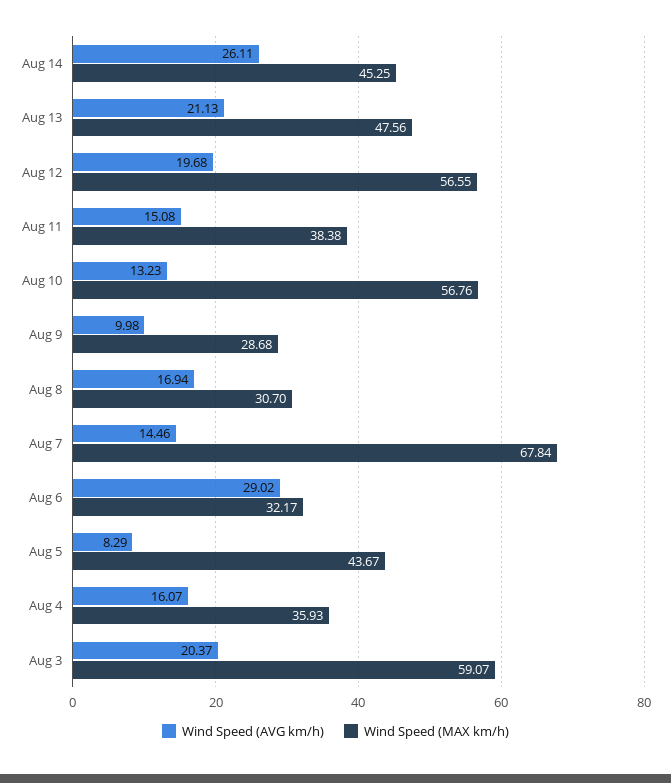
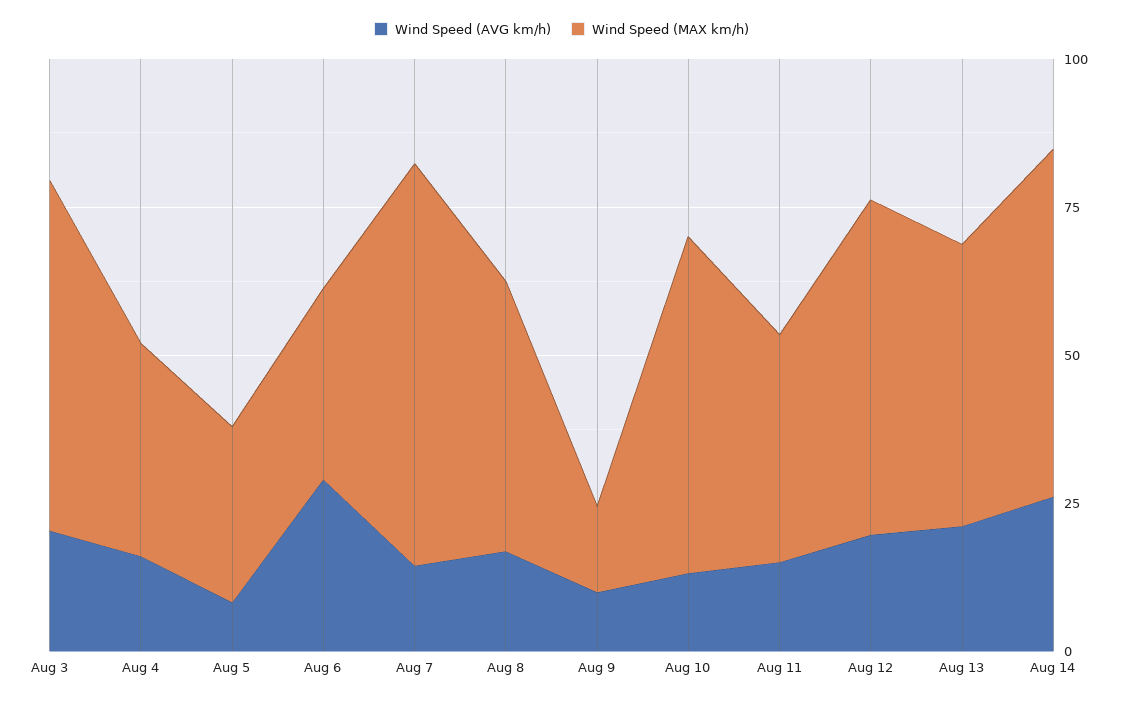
  {
    "Wind Speed (AVG km/h)": {
      "Aug 14": 26.11,
      "Aug 13": 21.13,
      "Aug 12": 19.68,
      "Aug 11": 15.08,
      "Aug 10": 13.23,
      "Aug 9": 9.98,
      "Aug 8": 16.94,
      "Aug 7": 14.46,
      "Aug 6": 29.02,
      "Aug 5": 8.29,
      "Aug 4": 16.07,
      "Aug 3": 20.37
    },
    "Wind Speed (MAX km/h)": {
-     "Aug 14": 45.25,
+     "Aug 14": 60,
      "Aug 13": 47.56,
      "Aug 12": 56.55,
      "Aug 11": 38.38,
      "Aug 10": 56.76,
-     "Aug 9": 28.68,
+     "Aug 9": 15,
-     "Aug 8": 30.7,
+     "Aug 8": 45,
      "Aug 7": 67.84,
      "Aug 6": 32.17,
-     "Aug 5": 43.67,
+     "Aug 5": 30,
      "Aug 4": 35.93,
      "Aug 3": 59.07
    }
  }

